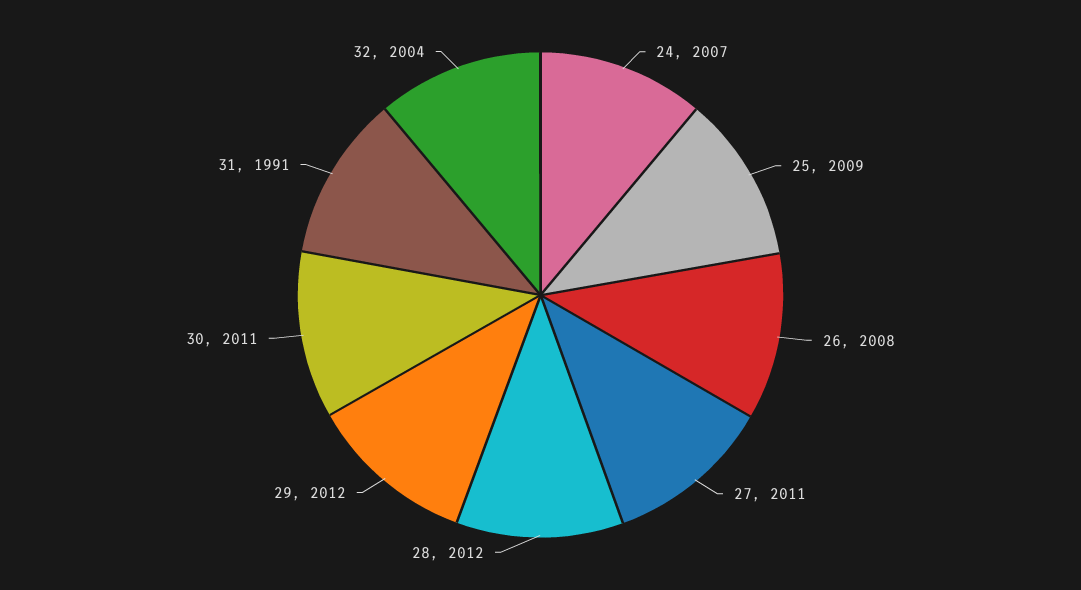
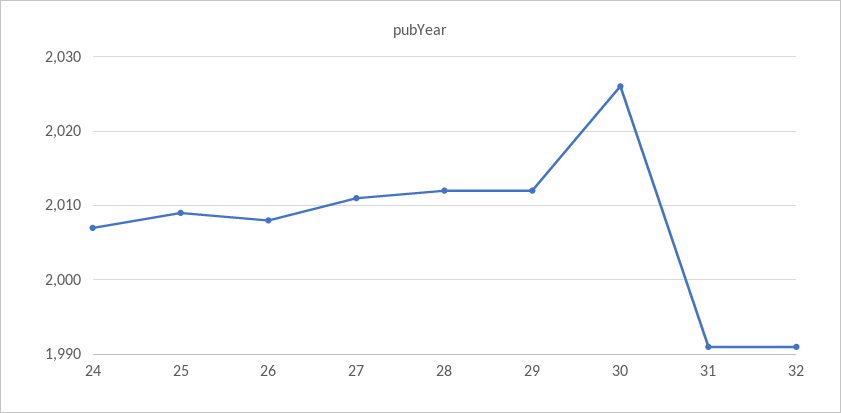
  {
    "24": 2007,
    "25": 2009,
    "26": 2008,
    "27": 2011,
    "28": 2012,
    "29": 2012,
-   "30": 2011,
+   "30": 2026,
    "31": 1991,
-   "32": 2004
+   "32": 1991
  }

